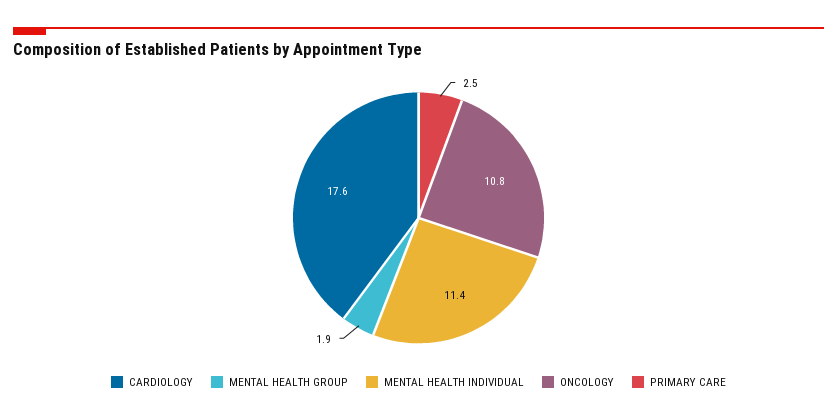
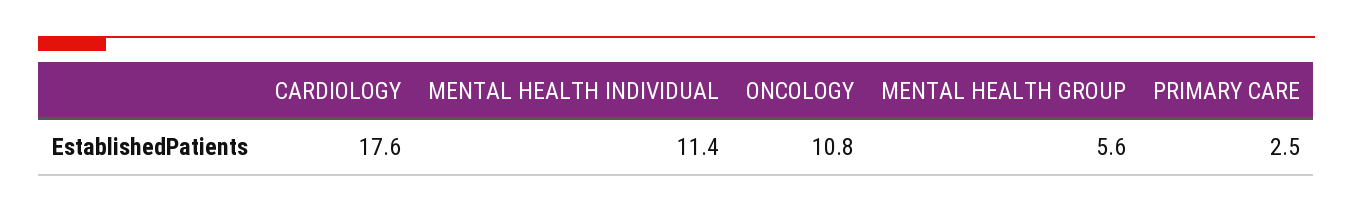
  {
    "CARDIOLOGY": 17.6,
-   "MENTAL HEALTH GROUP": 1.9,
+   "MENTAL HEALTH GROUP": 5.6,
    "MENTAL HEALTH INDIVIDUAL": 11.4,
    "ONCOLOGY": 10.8,
    "PRIMARY CARE": 2.5
  }

